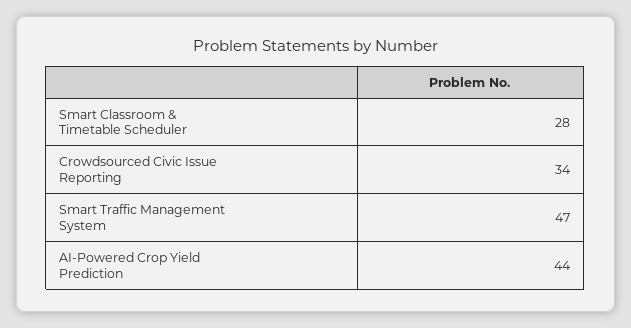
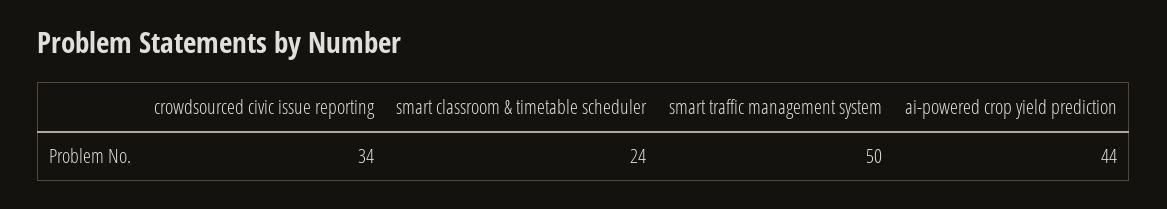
  {
-   "Smart Classroom & Timetable Scheduler": 28,
+   "Smart Classroom & Timetable Scheduler": 24,
    "Crowdsourced Civic Issue Reporting": 34,
-   "Smart Traffic Management System": 47,
+   "Smart Traffic Management System": 50,
    "AI-Powered Crop Yield Prediction": 44
  }

